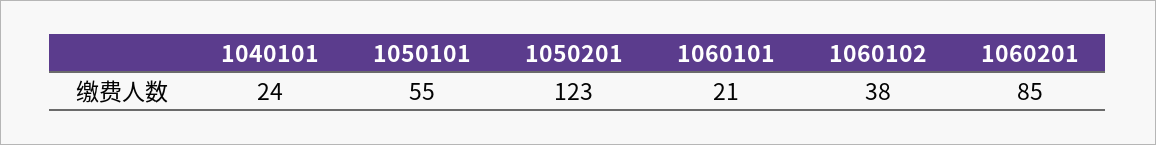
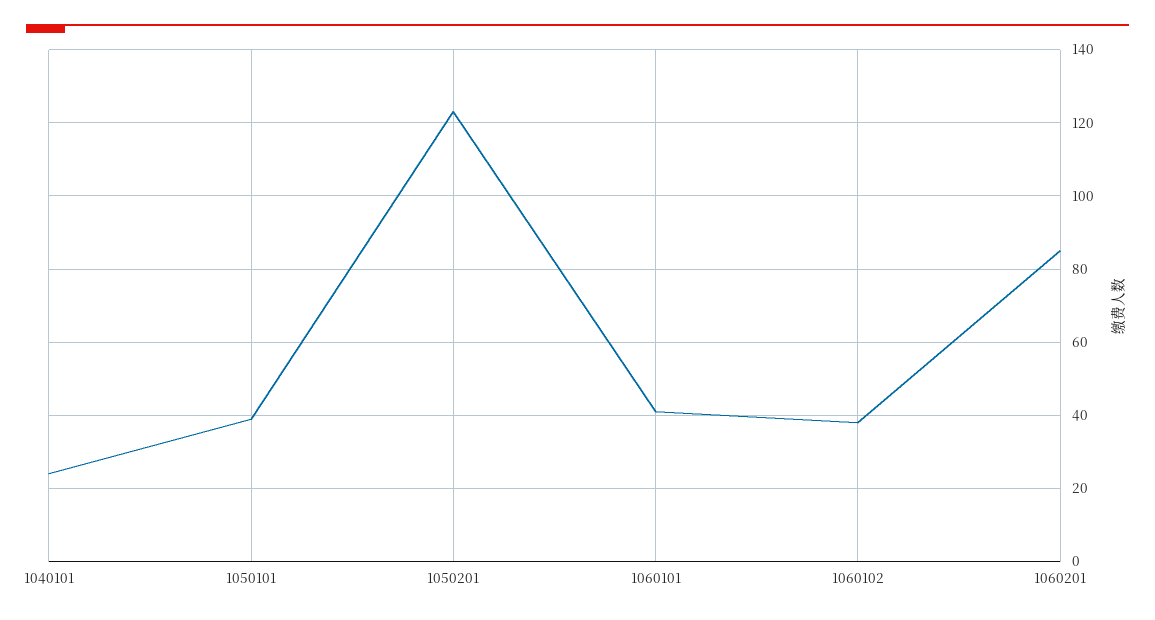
  {
    "1040101": 24,
-   "1050101": 55,
+   "1050101": 40,
    "1050201": 123,
-   "1060101": 21,
+   "1060101": 40,
    "1060102": 38,
    "1060201": 85
  }

